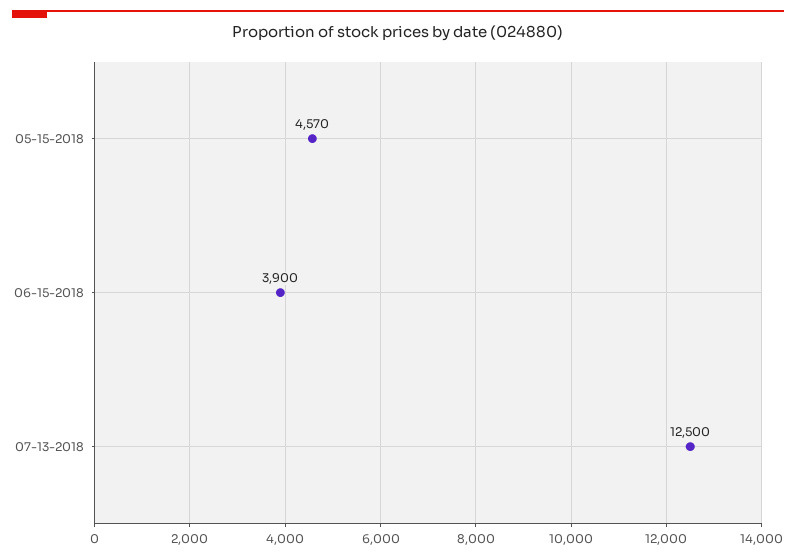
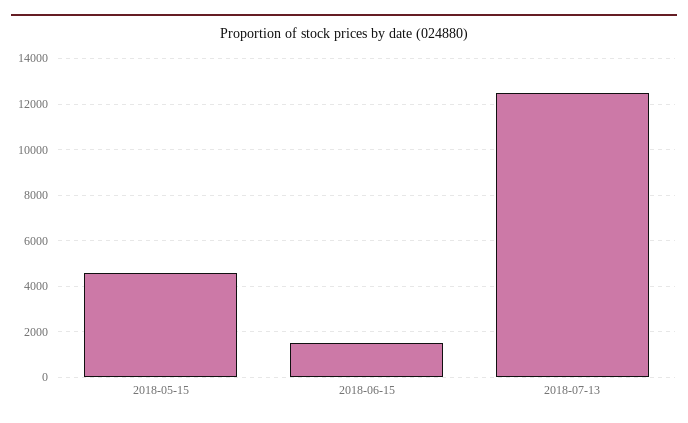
  {
    "05-15-2018": 4570,
-   "06-15-2018": 3900,
+   "06-15-2018": 1500,
    "07-13-2018": 12500
  }

